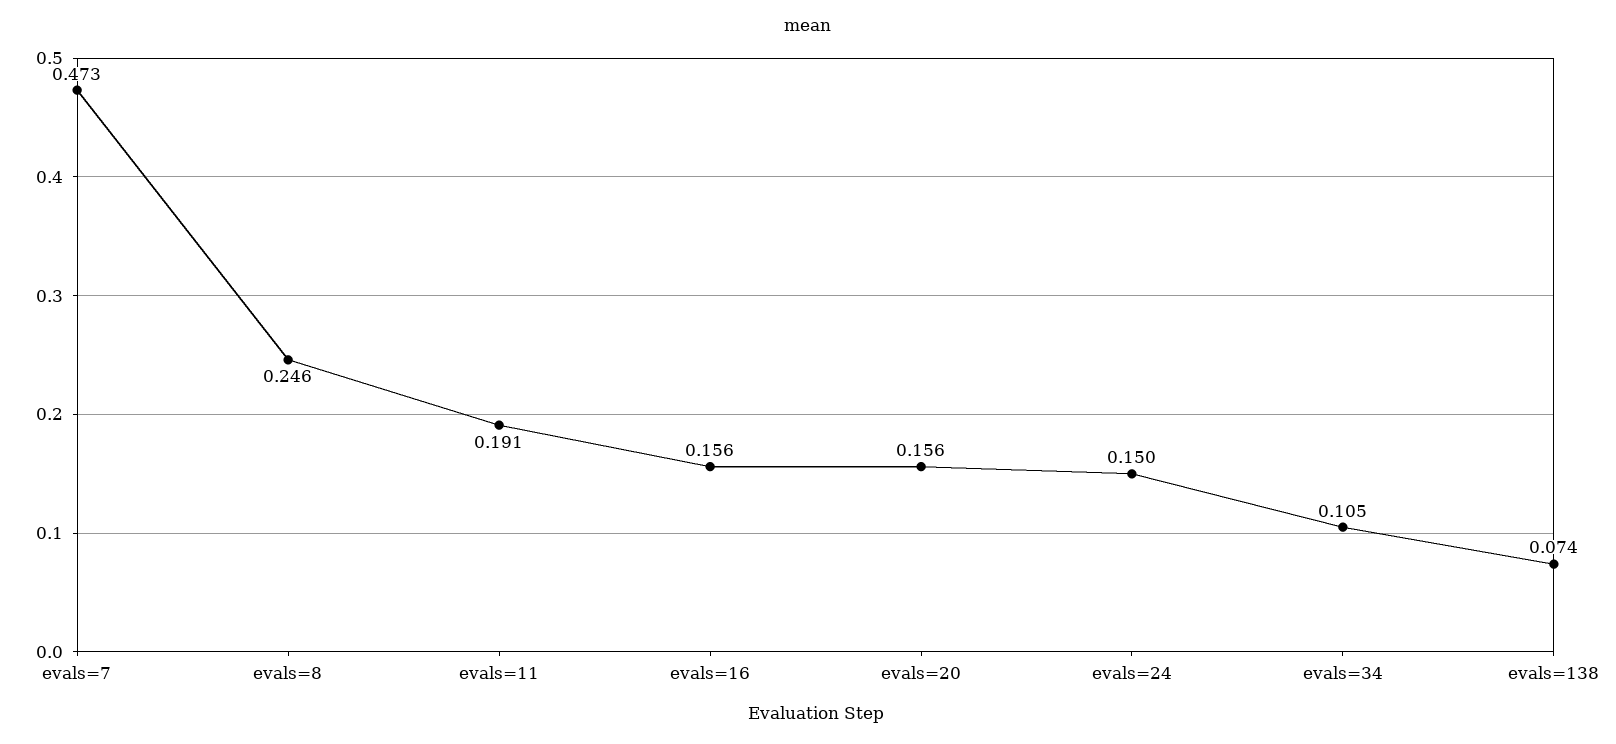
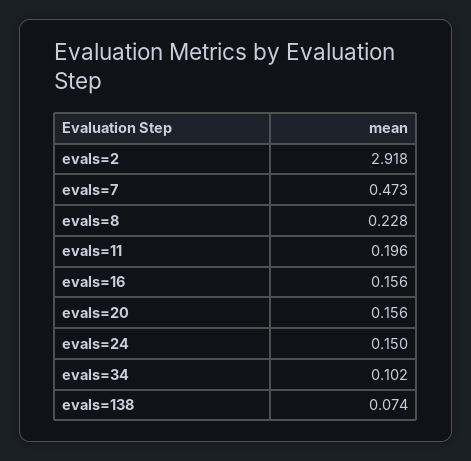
  {
    "evals=7": 0.473,
-   "evals=8": 0.246,
+   "evals=8": 0.228,
-   "evals=11": 0.191,
+   "evals=11": 0.196,
    "evals=16": 0.156,
    "evals=20": 0.156,
    "evals=24": 0.15,
-   "evals=34": 0.105,
+   "evals=34": 0.102,
-   "evals=138": 0.074
+   "evals=138": 0.074,
+   "evals=2": 2.918
  }

